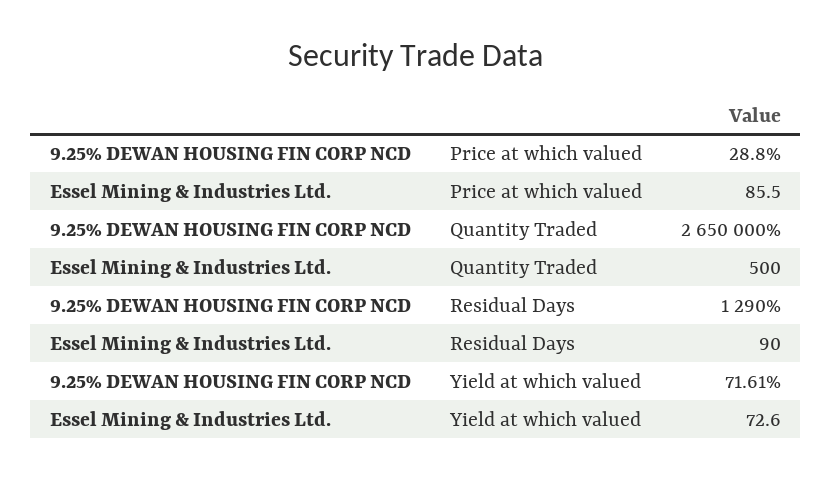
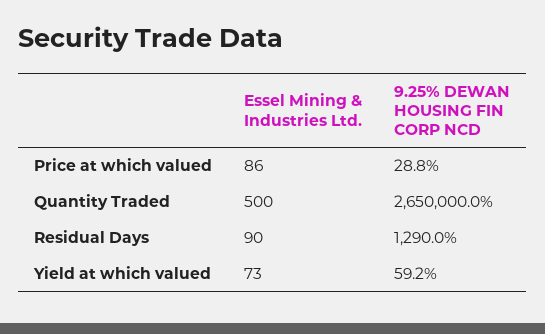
  {
    "9.25% DEWAN HOUSING FIN CORP NCD": {
      "Price at which valued": 28.8,
      "Quantity Traded": 2650000,
      "Residual Days": 1290,
-     "Yield at which valued": 71.61
+     "Yield at which valued": 59.2
    },
    "Essel Mining & Industries Ltd.": {
      "Price at which valued": 85.5,
      "Quantity Traded": 500,
      "Residual Days": 90,
      "Yield at which valued": 72.6
    }
  }

